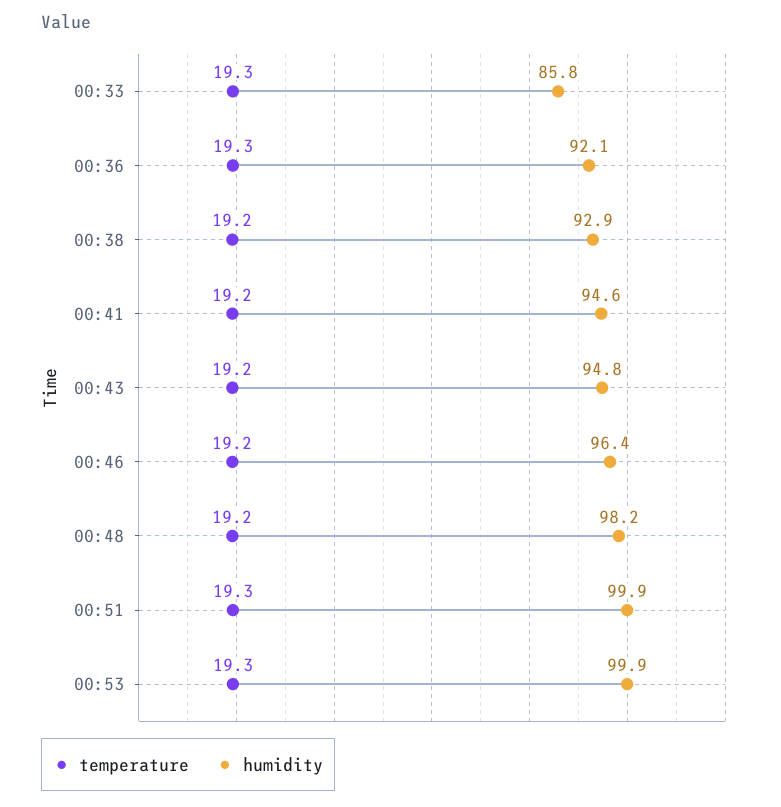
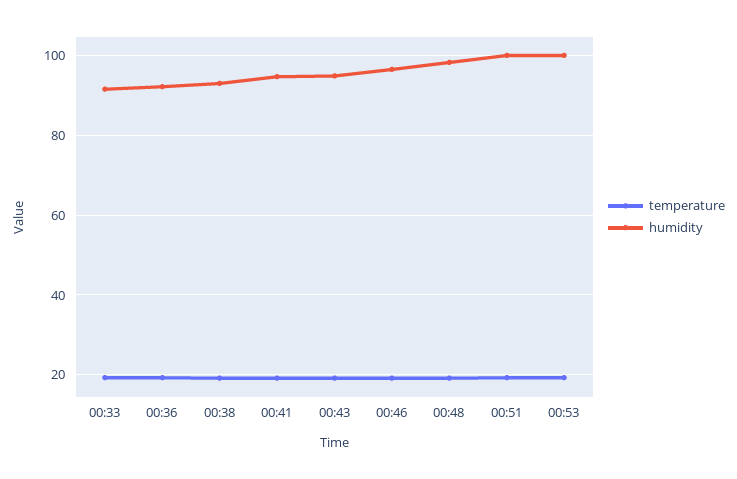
  {
    "temperature": {
      "00:33": 19.3,
      "00:36": 19.3,
      "00:38": 19.2,
      "00:41": 19.2,
      "00:43": 19.2,
      "00:46": 19.2,
      "00:48": 19.2,
      "00:51": 19.3,
      "00:53": 19.3
    },
    "humidity": {
-     "00:33": 85.8,
+     "00:33": 92,
      "00:36": 92.1,
      "00:38": 92.9,
      "00:41": 94.6,
      "00:43": 94.8,
      "00:46": 96.4,
      "00:48": 98.2,
      "00:51": 99.9,
      "00:53": 99.9
    }
  }

